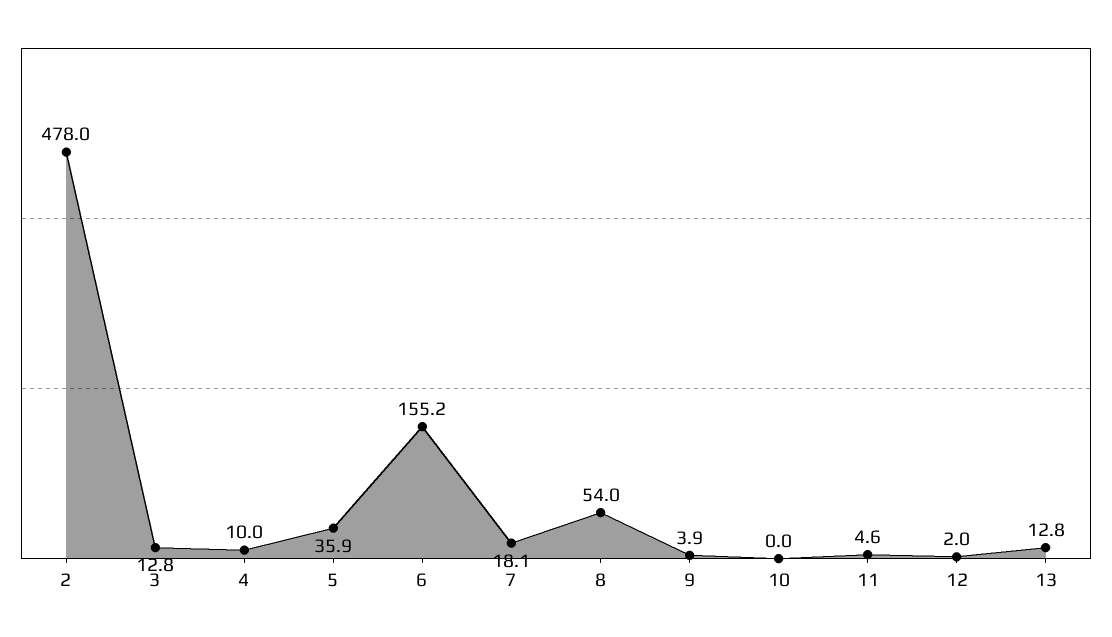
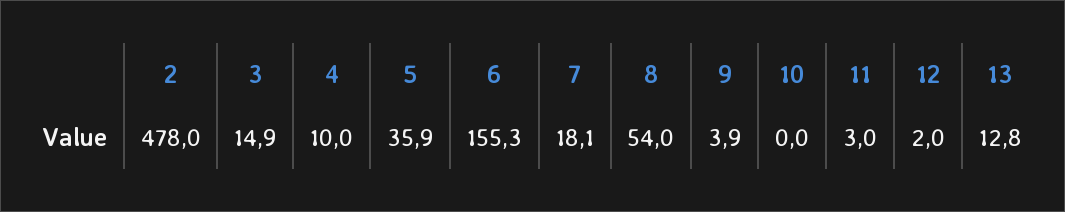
  {
    "2": 478,
-   "3": 12.8,
+   "3": 14.9,
    "4": 10,
    "5": 35.9,
-   "6": 155.2,
+   "6": 155.3,
    "7": 18.1,
    "8": 54,
    "9": 3.9,
    "10": 0,
-   "11": 4.6,
+   "11": 3,
    "12": 2,
    "13": 12.8
  }

